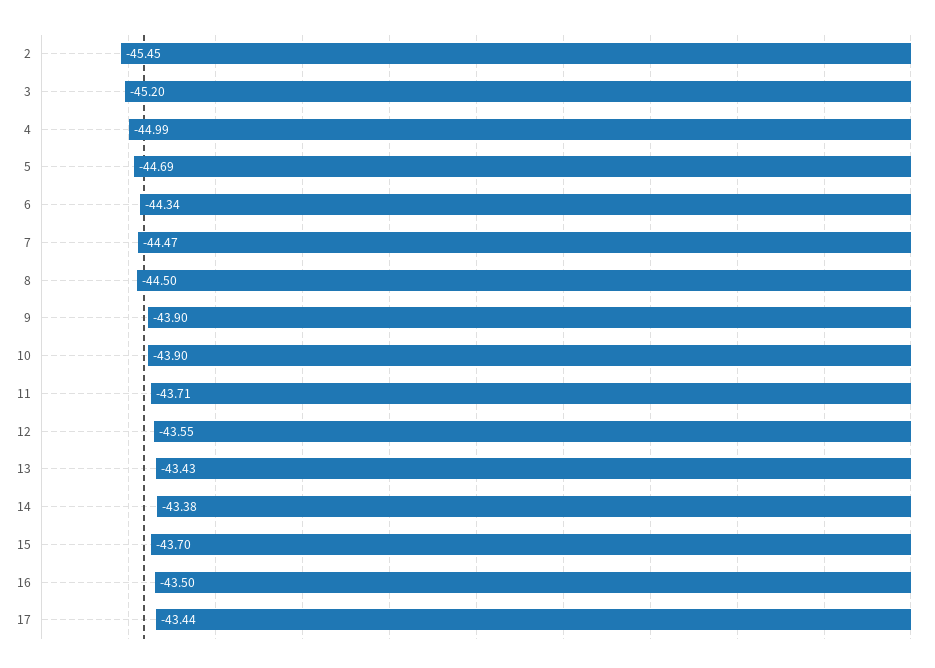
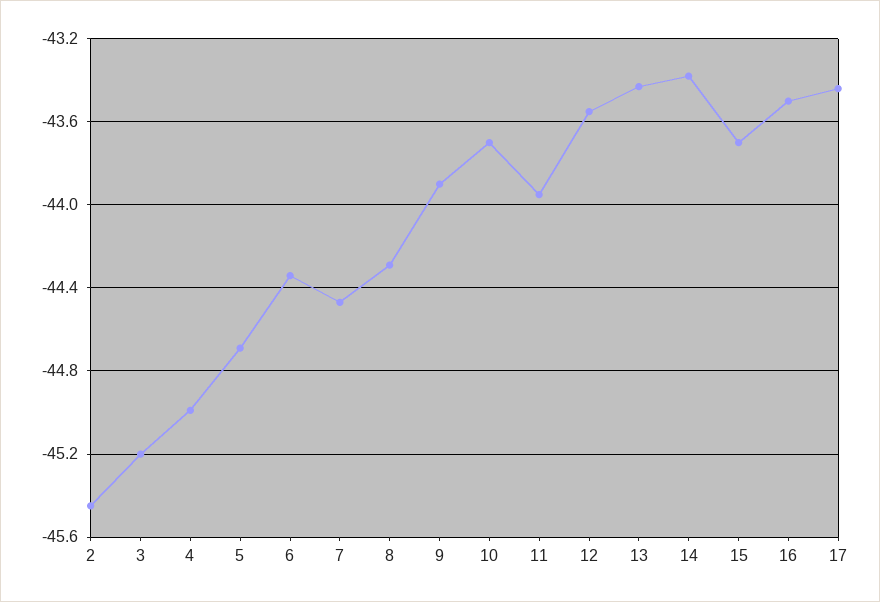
  {
    "2": -45.45,
    "3": -45.2,
    "4": -44.99,
    "5": -44.69,
    "6": -44.34,
    "7": -44.47,
-   "8": -44.5,
+   "8": -44.3,
    "9": -43.9,
-   "10": -43.9,
+   "10": -43.7,
-   "11": -43.71,
+   "11": -43.95,
    "12": -43.55,
    "13": -43.43,
    "14": -43.38,
    "15": -43.7,
    "16": -43.5,
    "17": -43.44
  }

